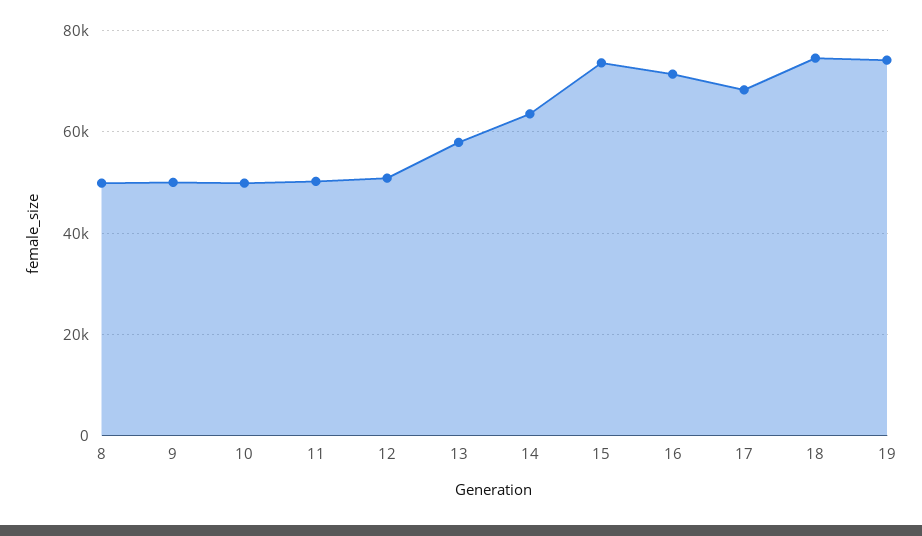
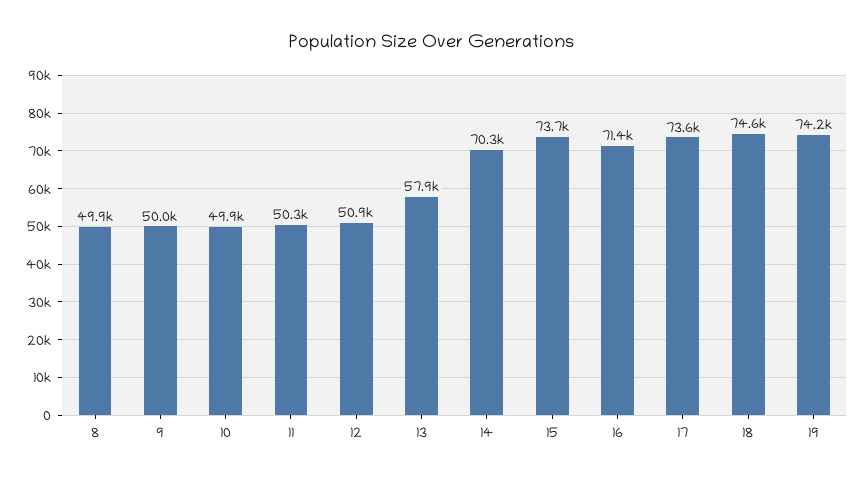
  {
    "8": 49900,
    "9": 50000,
    "10": 49900,
    "11": 50300,
    "12": 50900,
    "13": 57900,
-   "14": 64000,
+   "14": 70300,
    "15": 73700,
    "16": 71400,
-   "17": 68000,
+   "17": 73600,
    "18": 74600,
    "19": 74200
  }

